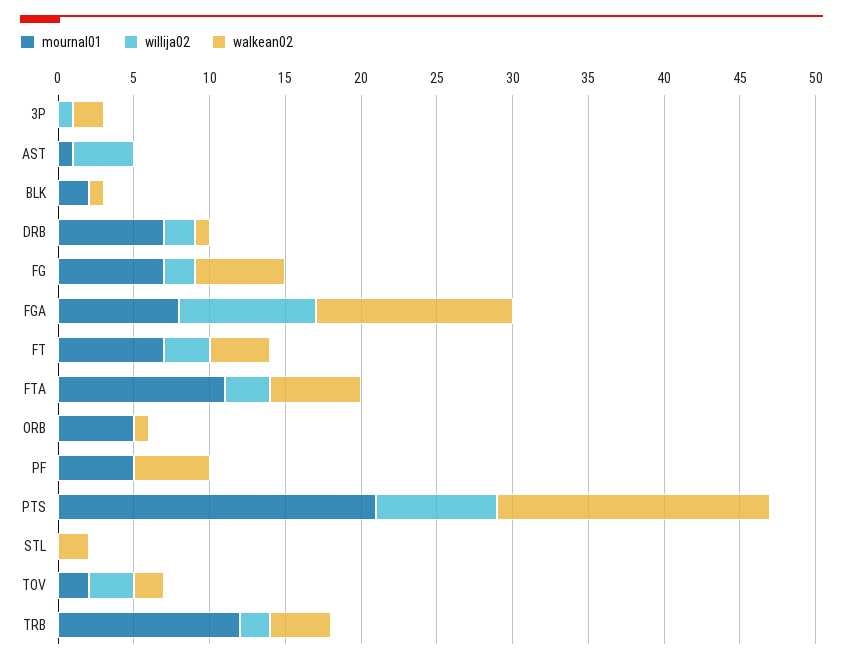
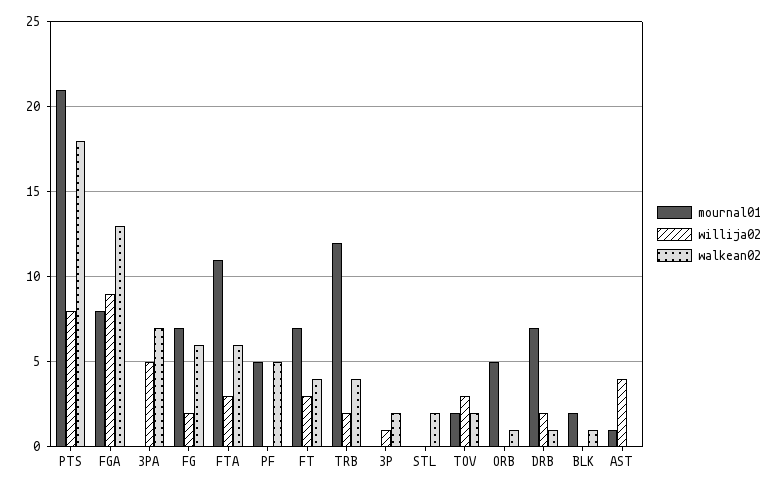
  {
    "mournal01": {
      "3P": 0,
      "AST": 1,
      "BLK": 2,
      "DRB": 7,
      "FG": 7,
      "FGA": 8,
      "FT": 7,
      "FTA": 11,
      "ORB": 5,
      "PF": 5,
      "PTS": 21,
      "STL": 0,
      "TOV": 2,
-     "TRB": 12
+     "TRB": 12,
+     "3PA": 0
    },
    "willija02": {
      "3P": 1,
      "AST": 4,
      "BLK": 0,
      "DRB": 2,
      "FG": 2,
      "FGA": 9,
      "FT": 3,
      "FTA": 3,
      "ORB": 0,
      "PF": 0,
      "PTS": 8,
      "STL": 0,
      "TOV": 3,
-     "TRB": 2
+     "TRB": 2,
+     "3PA": 5
    },
    "walkean02": {
      "3P": 2,
      "AST": 0,
      "BLK": 1,
      "DRB": 1,
      "FG": 6,
      "FGA": 13,
      "FT": 4,
      "FTA": 6,
      "ORB": 1,
      "PF": 5,
      "PTS": 18,
      "STL": 2,
      "TOV": 2,
-     "TRB": 4
+     "TRB": 4,
+     "3PA": 7
    }
  }

